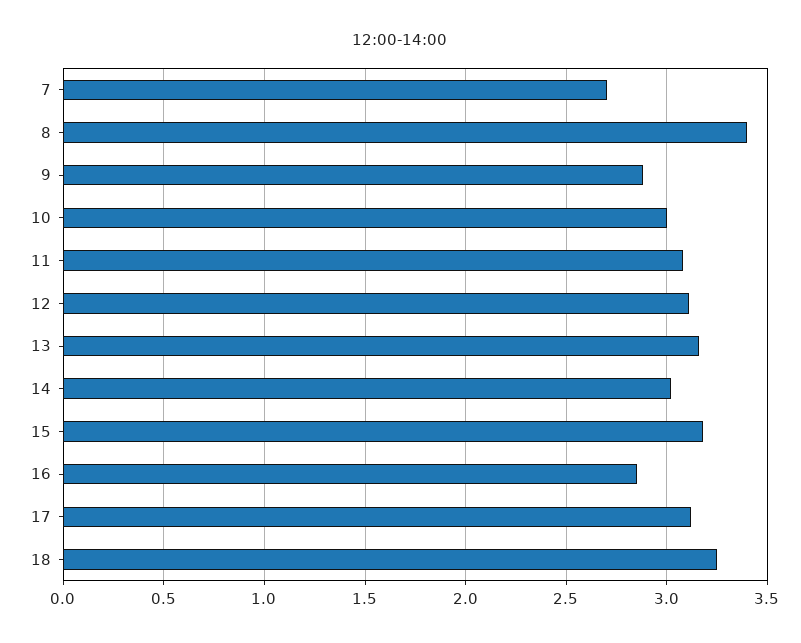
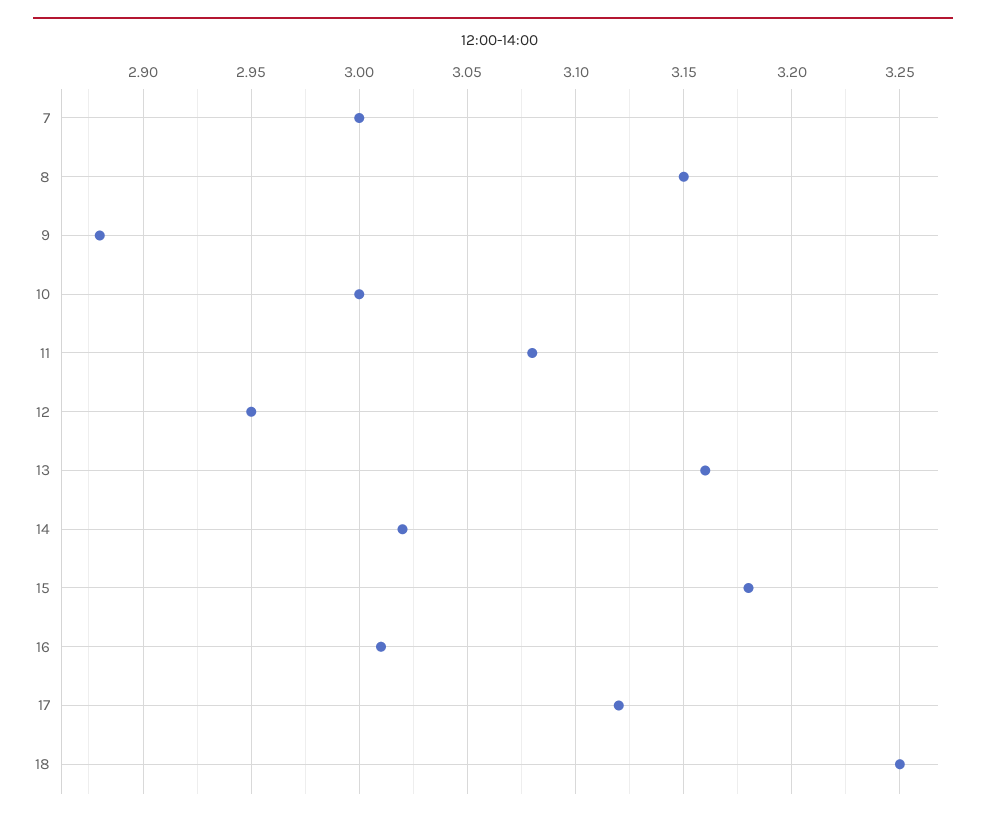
  {
-   "7": 2.7,
+   "7": 3,
-   "8": 3.4,
+   "8": 3.15,
    "9": 2.88,
    "10": 3,
    "11": 3.08,
-   "12": 3.1,
+   "12": 2.95,
    "13": 3.16,
    "14": 3.02,
    "15": 3.18,
-   "16": 2.85,
+   "16": 3.01,
    "17": 3.12,
    "18": 3.25
  }

